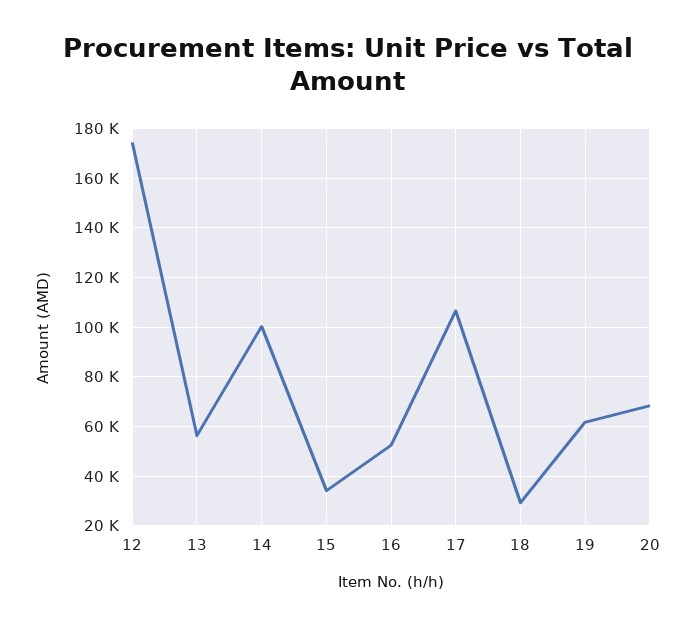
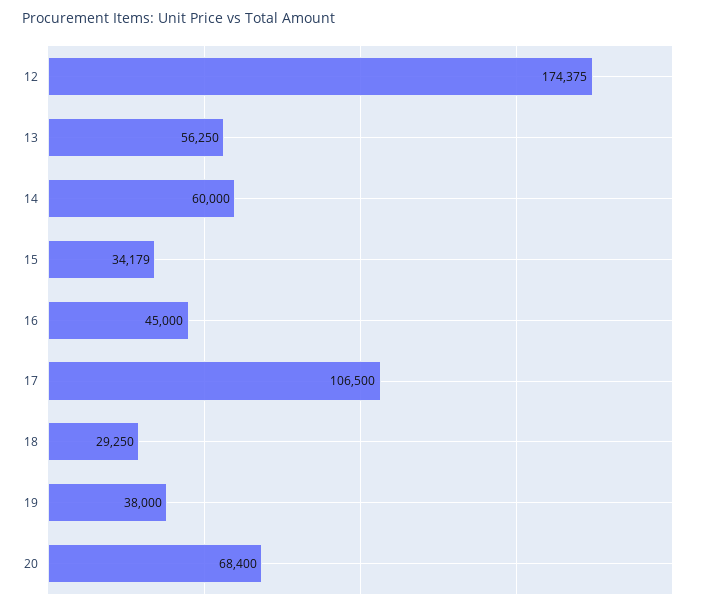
  {
    "12": 174375,
    "13": 56250,
-   "14": 100000,
+   "14": 60000,
    "15": 34179,
-   "16": 52500,
+   "16": 45000,
    "17": 106500,
    "18": 29250,
-   "19": 62500,
+   "19": 38000,
    "20": 68400
  }

